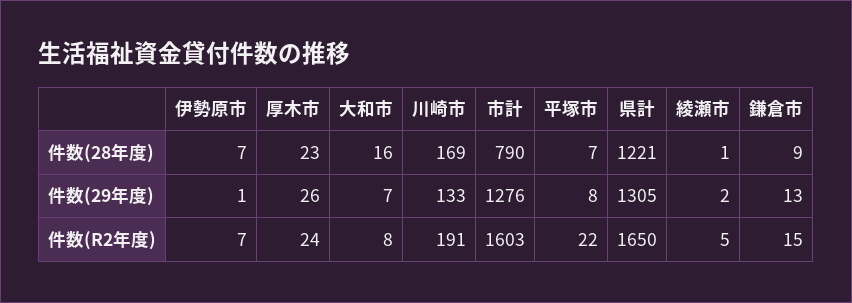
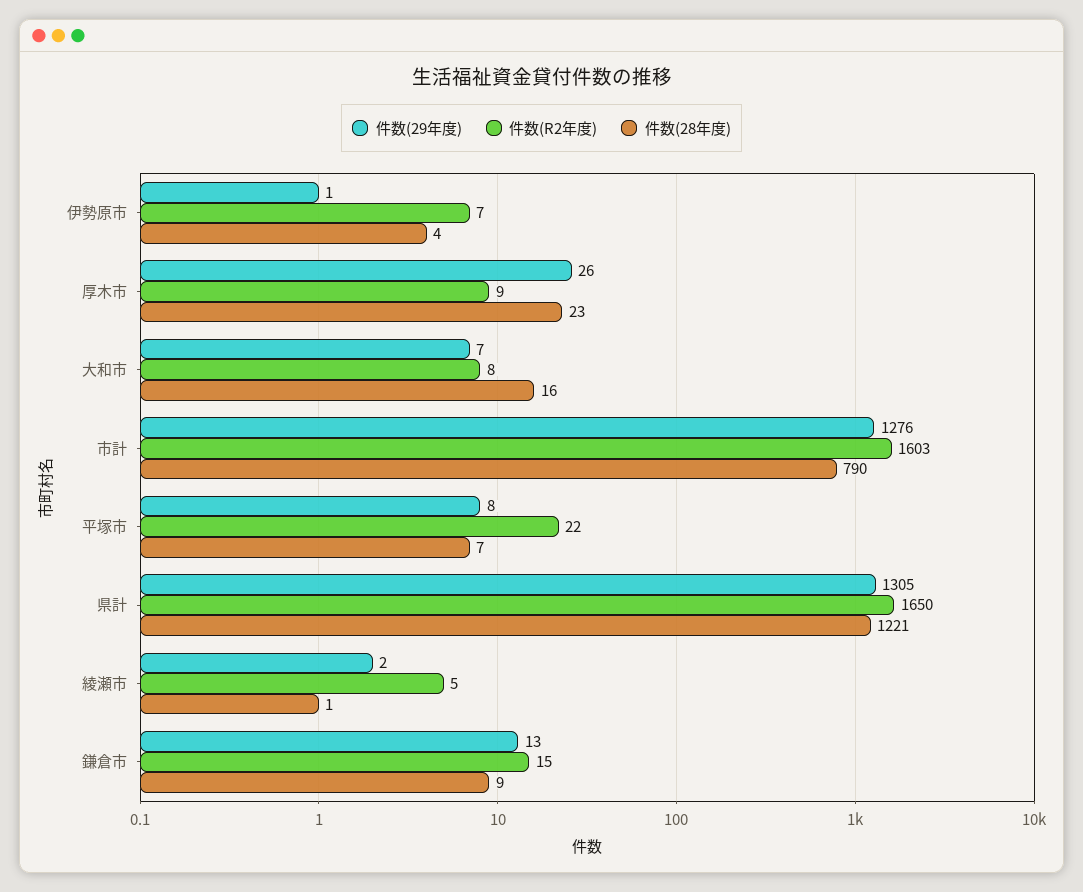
  {
    "件数(28年度)": {
-     "伊勢原市": 7,
+     "伊勢原市": 4,
      "厚木市": 23,
      "大和市": 16,
-     "川崎市": 169,
      "市計": 790,
      "平塚市": 7,
      "県計": 1221,
      "綾瀬市": 1,
      "鎌倉市": 9
    },
    "件数(29年度)": {
      "伊勢原市": 1,
      "厚木市": 26,
      "大和市": 7,
-     "川崎市": 133,
      "市計": 1276,
      "平塚市": 8,
      "県計": 1305,
      "綾瀬市": 2,
      "鎌倉市": 13
    },
    "件数(R2年度)": {
      "伊勢原市": 7,
-     "厚木市": 24,
+     "厚木市": 9,
      "大和市": 8,
-     "川崎市": 191,
      "市計": 1603,
      "平塚市": 22,
      "県計": 1650,
      "綾瀬市": 5,
      "鎌倉市": 15
    }
  }

